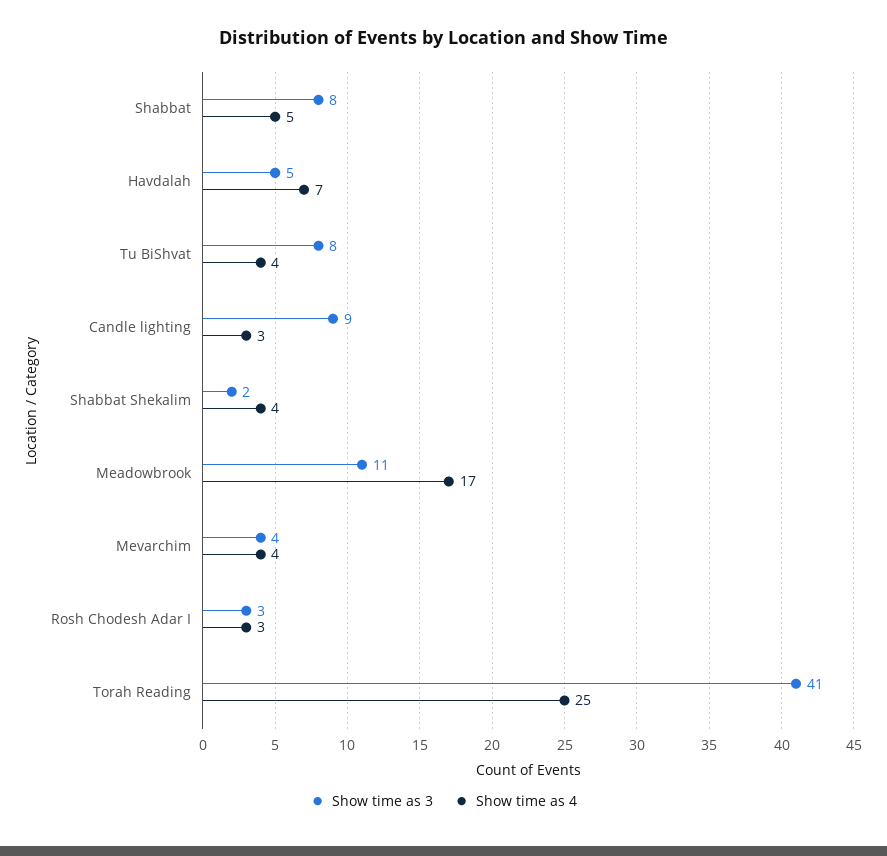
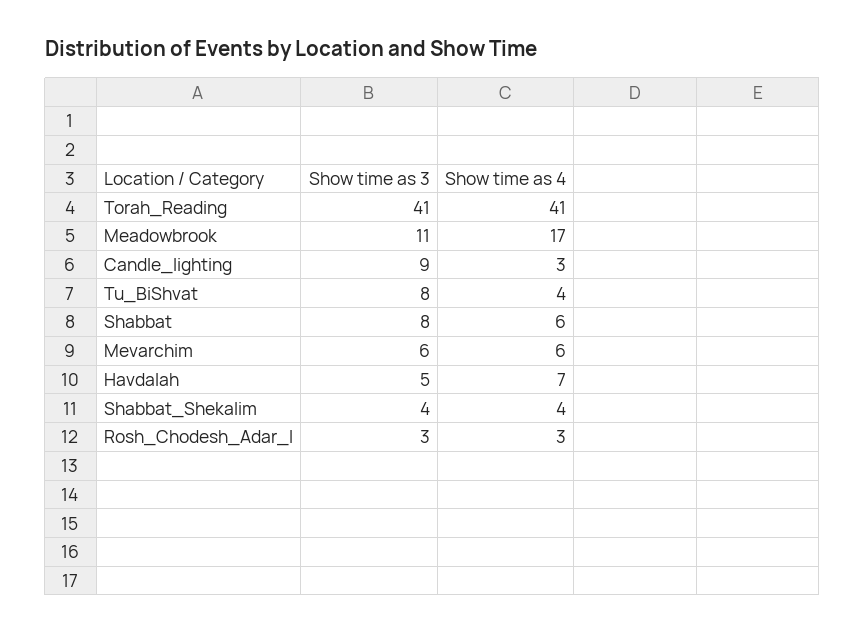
  {
    "Show time as 3": {
      "Shabbat": 8,
      "Havdalah": 5,
      "Tu BiShvat": 8,
      "Candle lighting": 9,
-     "Shabbat Shekalim": 2,
+     "Shabbat Shekalim": 4,
      "Meadowbrook": 11,
-     "Mevarchim": 4,
+     "Mevarchim": 6,
      "Rosh Chodesh Adar I": 3,
      "Torah Reading": 41
    },
    "Show time as 4": {
-     "Shabbat": 5,
+     "Shabbat": 6,
      "Havdalah": 7,
      "Tu BiShvat": 4,
      "Candle lighting": 3,
      "Shabbat Shekalim": 4,
      "Meadowbrook": 17,
-     "Mevarchim": 4,
+     "Mevarchim": 6,
      "Rosh Chodesh Adar I": 3,
-     "Torah Reading": 25
+     "Torah Reading": 41
    }
  }

